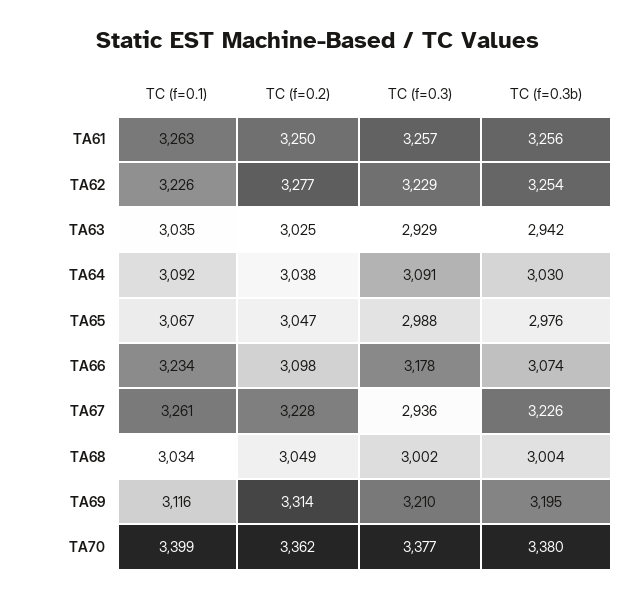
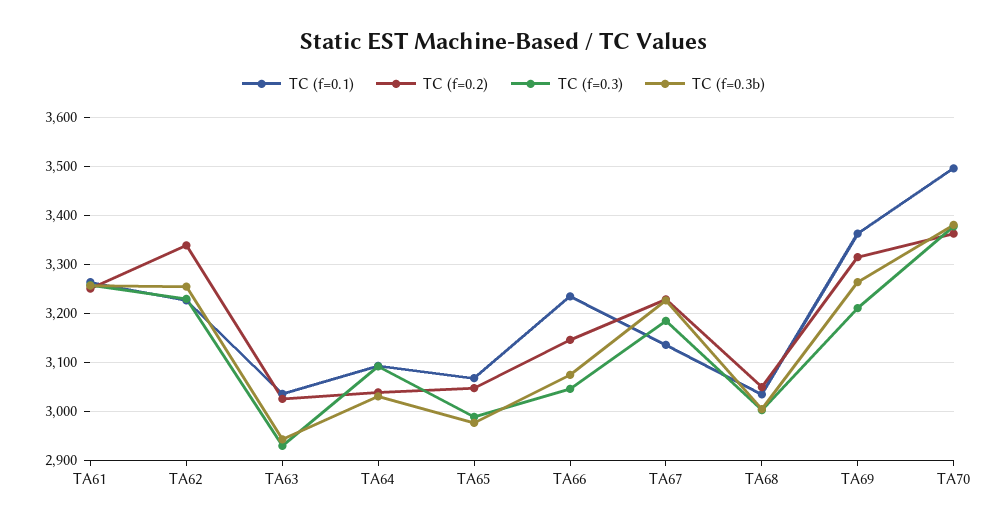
  {
    "TC (f=0.1)": {
      "TA61": 3263,
      "TA62": 3226,
      "TA63": 3035,
      "TA64": 3092,
      "TA65": 3067,
      "TA66": 3234,
-     "TA67": 3261,
+     "TA67": 3140,
      "TA68": 3034,
-     "TA69": 3116,
+     "TA69": 3360,
-     "TA70": 3399
+     "TA70": 3500
    },
    "TC (f=0.2)": {
      "TA61": 3250,
-     "TA62": 3277,
+     "TA62": 3340,
      "TA63": 3025,
      "TA64": 3038,
      "TA65": 3047,
-     "TA66": 3098,
+     "TA66": 3140,
      "TA67": 3228,
      "TA68": 3049,
      "TA69": 3314,
      "TA70": 3362
    },
    "TC (f=0.3)": {
      "TA61": 3257,
      "TA62": 3229,
      "TA63": 2929,
      "TA64": 3091,
      "TA65": 2988,
-     "TA66": 3178,
+     "TA66": 3040,
-     "TA67": 2936,
+     "TA67": 3180,
      "TA68": 3002,
      "TA69": 3210,
      "TA70": 3377
    },
    "TC (f=0.3b)": {
      "TA61": 3256,
      "TA62": 3254,
      "TA63": 2942,
      "TA64": 3030,
      "TA65": 2976,
      "TA66": 3074,
      "TA67": 3226,
      "TA68": 3004,
-     "TA69": 3195,
+     "TA69": 3260,
      "TA70": 3380
    }
  }

